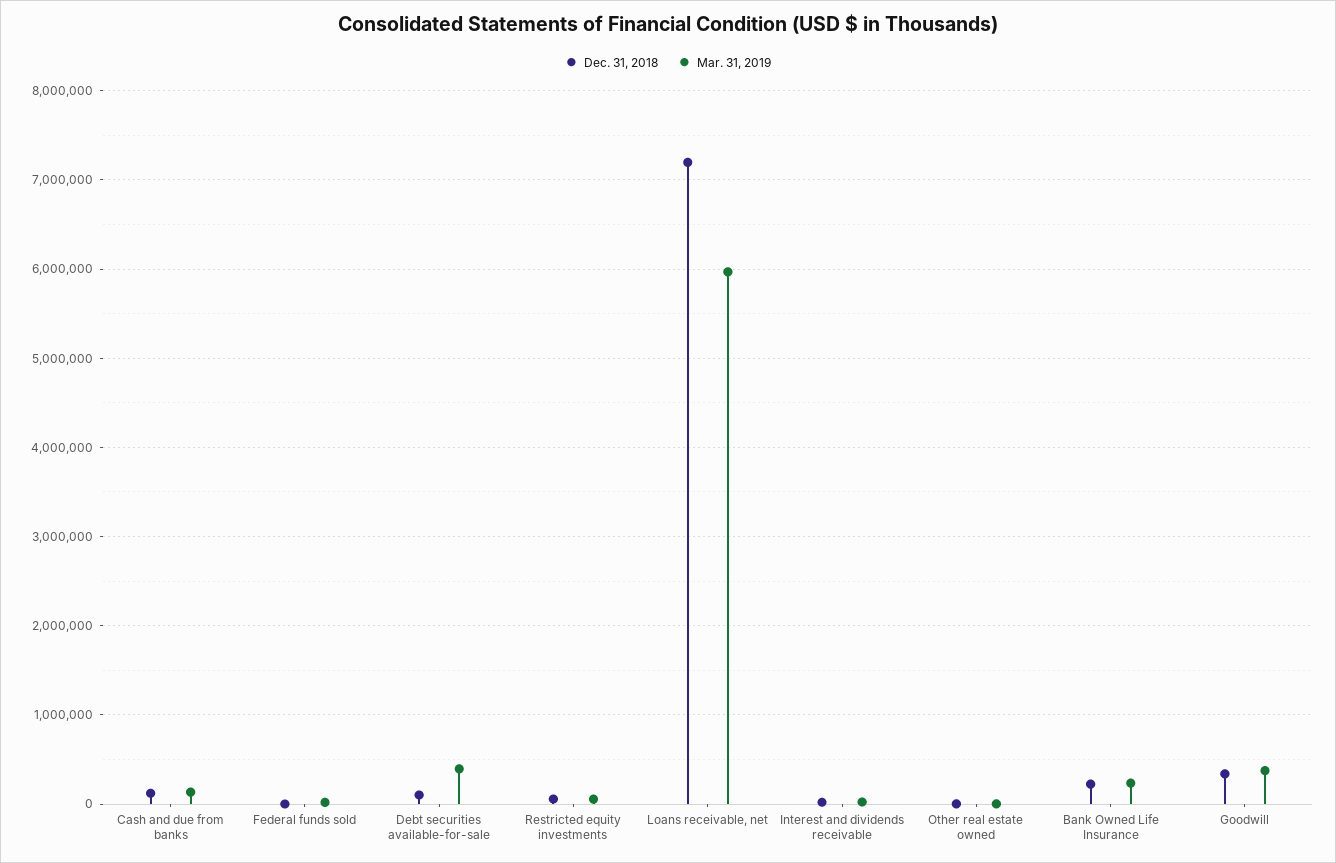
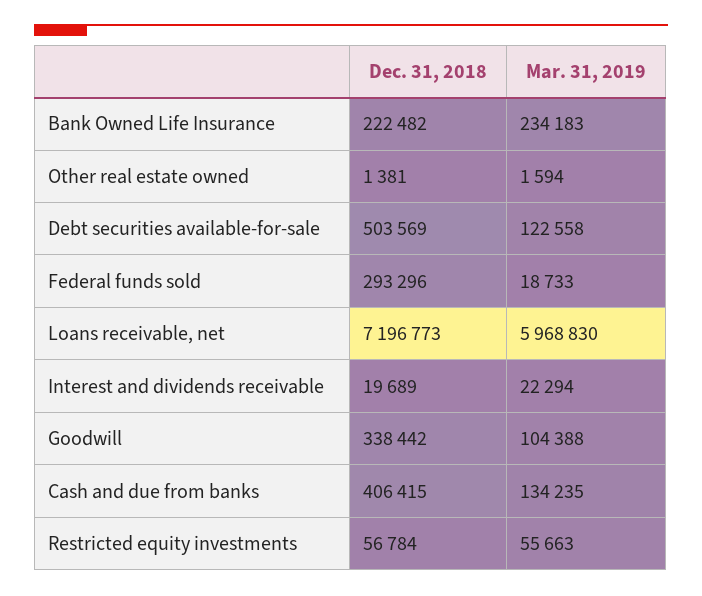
  {
    "Dec. 31, 2018": {
-     "Cash and due from banks": 100000,
+     "Cash and due from banks": 406415,
-     "Federal funds sold": 0,
+     "Federal funds sold": 293296,
-     "Debt securities available-for-sale": 100000,
+     "Debt securities available-for-sale": 503569,
      "Restricted equity investments": 56784,
      "Loans receivable, net": 7196773,
      "Interest and dividends receivable": 19689,
      "Other real estate owned": 1381,
      "Bank Owned Life Insurance": 222482,
      "Goodwill": 338442
    },
    "Mar. 31, 2019": {
      "Cash and due from banks": 134235,
      "Federal funds sold": 18733,
-     "Debt securities available-for-sale": 400000,
+     "Debt securities available-for-sale": 122558,
      "Restricted equity investments": 55663,
      "Loans receivable, net": 5968830,
      "Interest and dividends receivable": 22294,
      "Other real estate owned": 1594,
      "Bank Owned Life Insurance": 234183,
-     "Goodwill": 400000
+     "Goodwill": 104388
    }
  }

